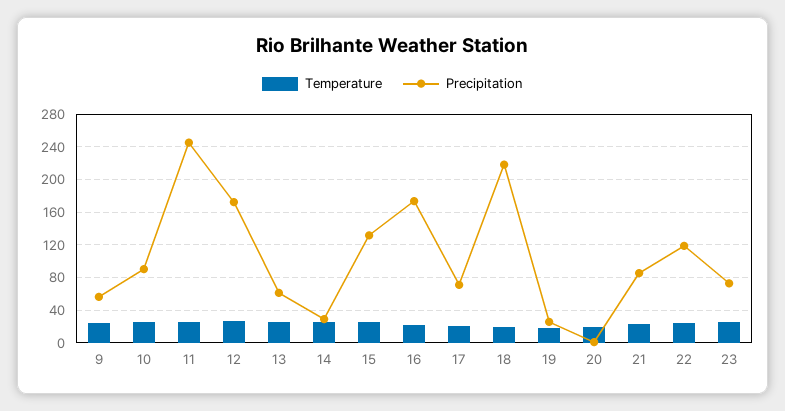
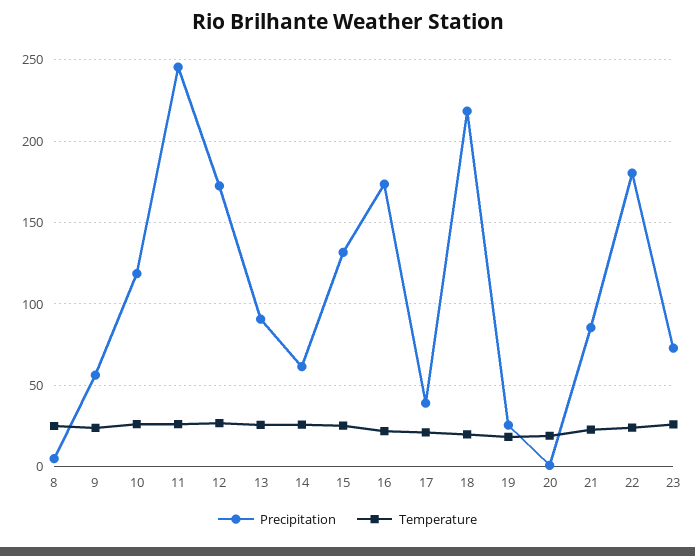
  {
    "Temperature": {
      "9": 25,
      "10": 25,
      "11": 25,
      "12": 25,
      "13": 25,
      "14": 25,
      "15": 25,
      "16": 20,
      "17": 20,
      "18": 20,
      "19": 20,
      "20": 20,
      "21": 25,
      "22": 25,
-     "23": 25
+     "23": 25,
+     "8": 25
    },
    "Precipitation": {
      "9": 55,
-     "10": 90,
+     "10": 120,
      "11": 245,
      "12": 170,
-     "13": 60,
+     "13": 90,
-     "14": 30,
+     "14": 60,
      "15": 130,
      "16": 175,
-     "17": 70,
+     "17": 40,
      "18": 220,
      "19": 25,
      "20": 0,
      "21": 85,
-     "22": 120,
+     "22": 180,
-     "23": 75
+     "23": 75,
+     "8": 5
    }
  }

